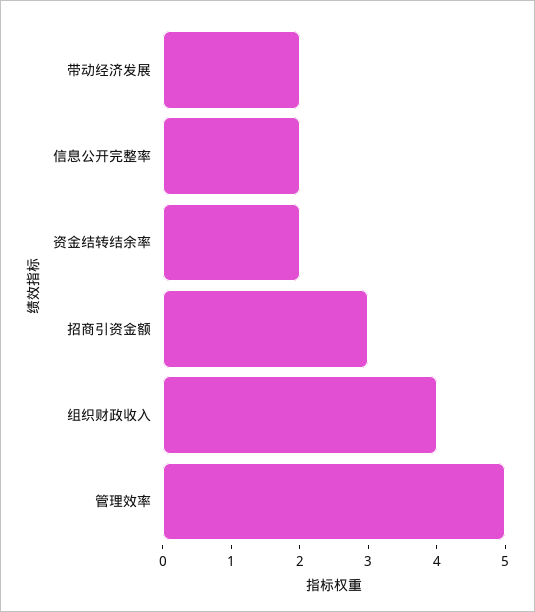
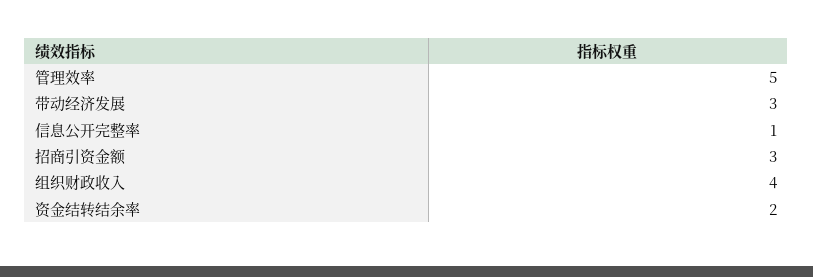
  {
-   "带动经济发展": 2,
+   "带动经济发展": 3,
-   "信息公开完整率": 2,
+   "信息公开完整率": 1,
    "资金结转结余率": 2,
    "招商引资金额": 3,
    "组织财政收入": 4,
    "管理效率": 5
  }

